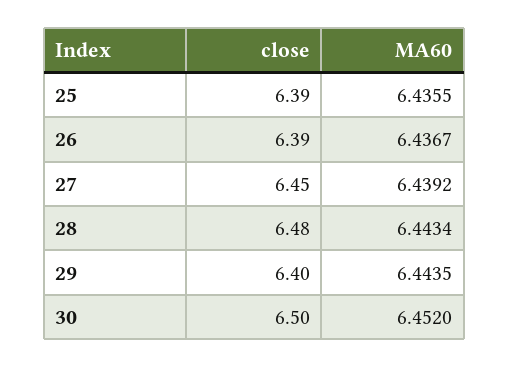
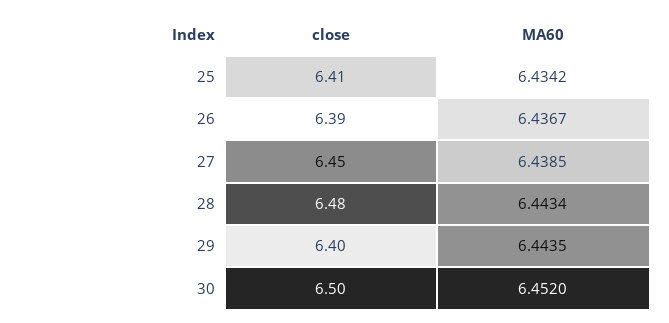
  {
    "close": {
-     "25": 6.39,
+     "25": 6.41,
      "26": 6.39,
      "27": 6.45,
      "28": 6.48,
      "29": 6.4,
      "30": 6.5
    },
    "MA60": {
-     "25": 6.4355,
+     "25": 6.4342,
      "26": 6.4367,
-     "27": 6.4392,
+     "27": 6.4385,
      "28": 6.4434,
      "29": 6.4435,
      "30": 6.452
    }
  }

